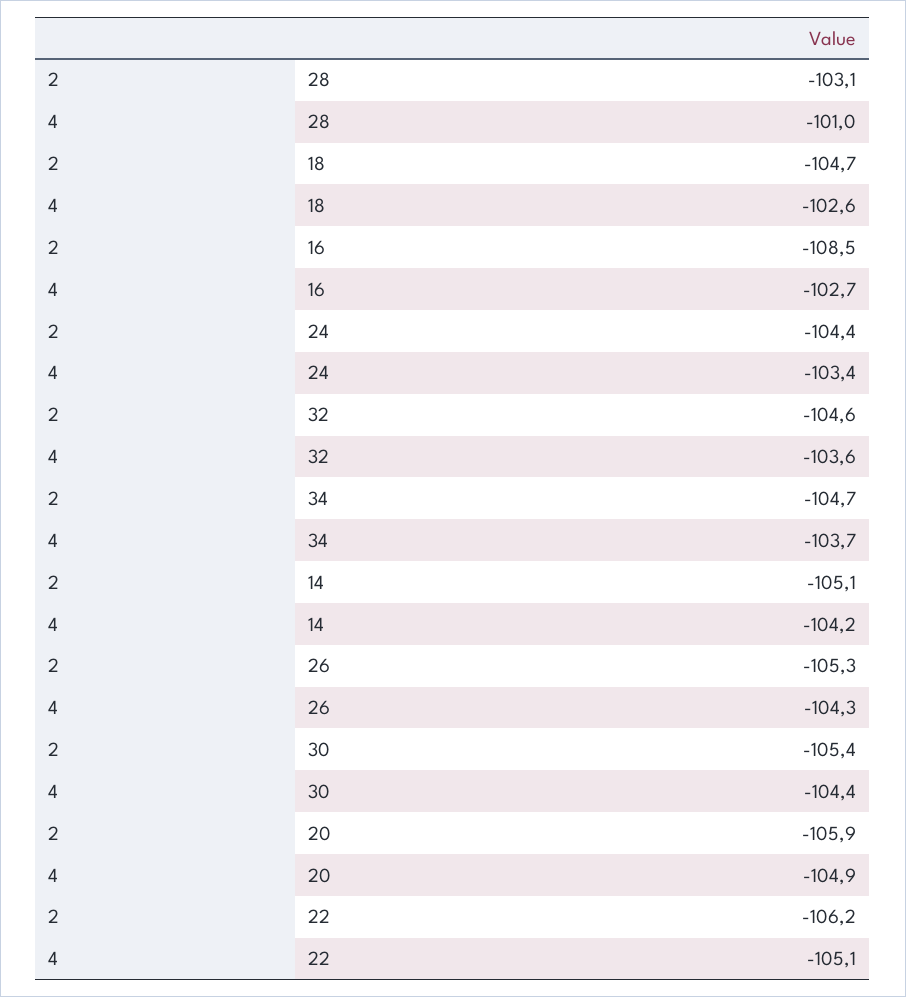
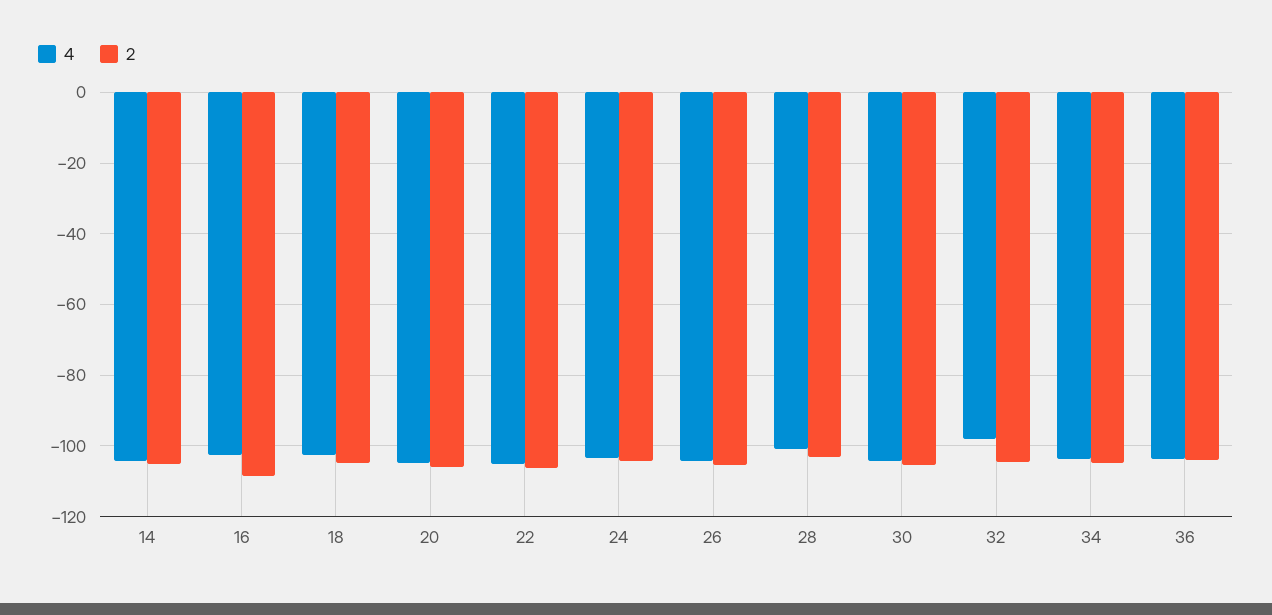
  {
    "2": {
      "28": -103.1,
      "18": -104.7,
      "16": -108.5,
      "24": -104.4,
      "32": -104.6,
      "34": -104.7,
      "14": -105.1,
      "26": -105.3,
      "30": -105.4,
      "20": -105.9,
-     "22": -106.2
+     "22": -106.2,
+     "36": -104
    },
    "4": {
      "28": -101,
      "18": -102.6,
      "16": -102.7,
      "24": -103.4,
-     "32": -103.6,
+     "32": -98,
      "34": -103.7,
      "14": -104.2,
      "26": -104.3,
      "30": -104.4,
      "20": -104.9,
-     "22": -105.1
+     "22": -105.1,
+     "36": -104
    }
  }

